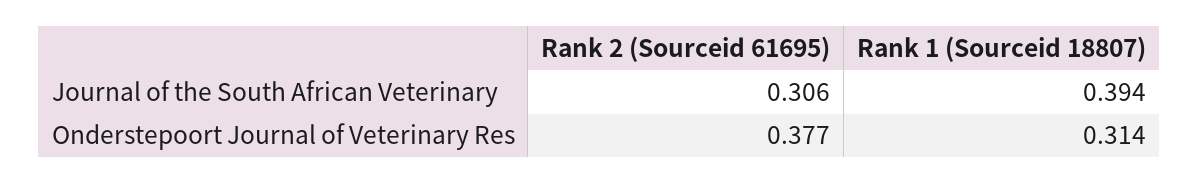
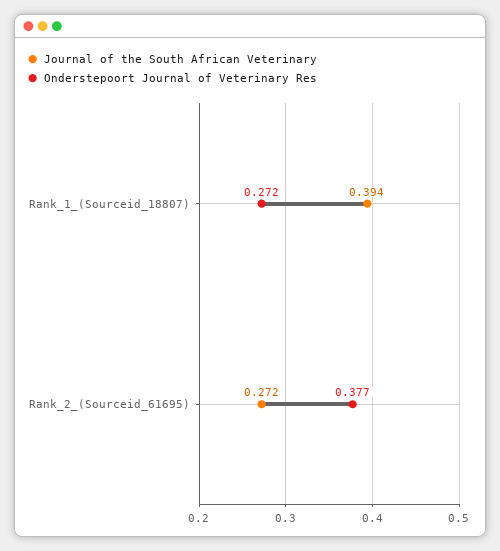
  {
    "Journal of the South African Veterinary": {
-     "Rank 2 (Sourceid 61695)": 0.306,
+     "Rank 2 (Sourceid 61695)": 0.272,
      "Rank 1 (Sourceid 18807)": 0.394
    },
    "Onderstepoort Journal of Veterinary Res": {
      "Rank 2 (Sourceid 61695)": 0.377,
-     "Rank 1 (Sourceid 18807)": 0.314
+     "Rank 1 (Sourceid 18807)": 0.272
    }
  }

